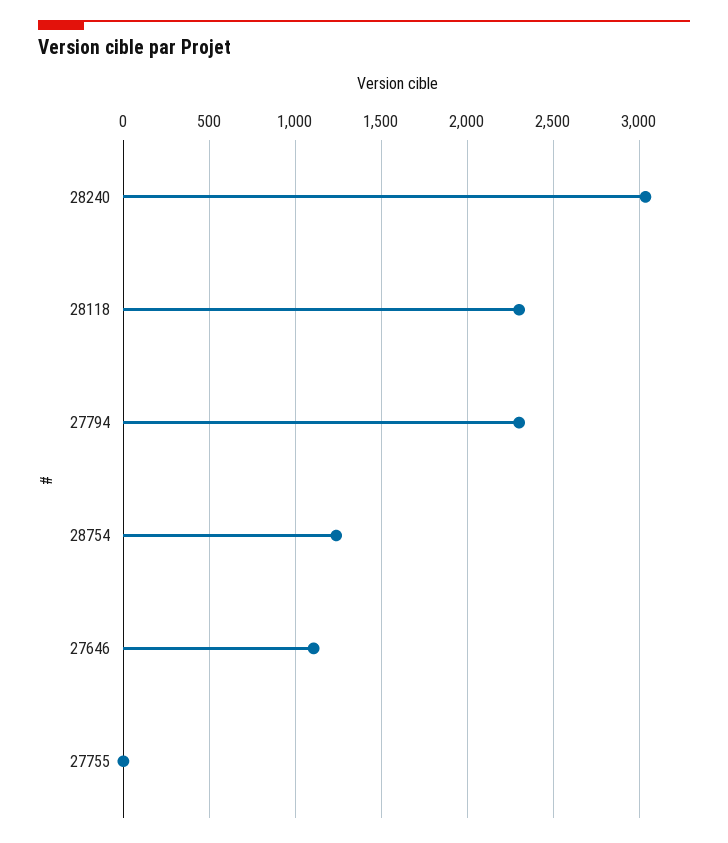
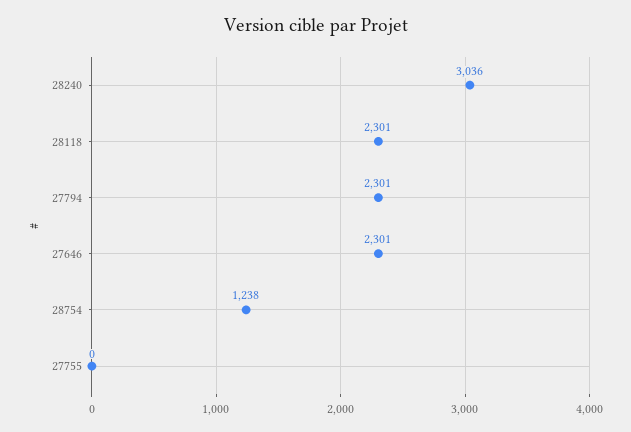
  {
    "28240": 3036,
    "28118": 2301,
    "27794": 2301,
    "28754": 1238,
-   "27646": 1100,
+   "27646": 2301,
    "27755": 0
  }

